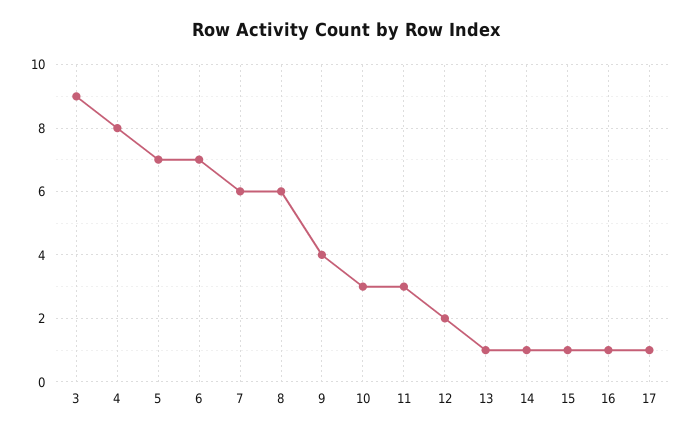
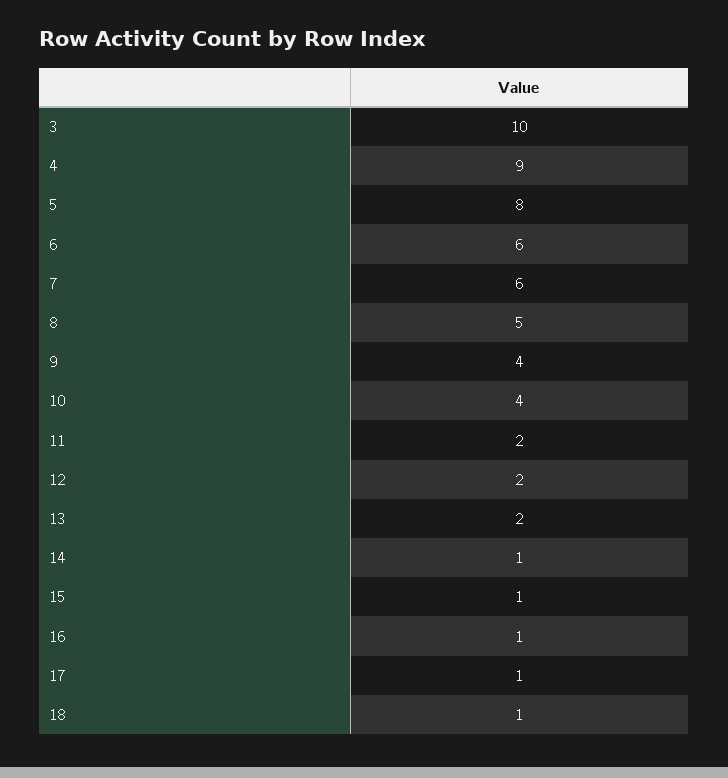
  {
-   "3": 9,
+   "3": 10,
-   "4": 8,
+   "4": 9,
-   "5": 7,
+   "5": 8,
-   "6": 7,
+   "6": 6,
    "7": 6,
-   "8": 6,
+   "8": 5,
    "9": 4,
-   "10": 3,
+   "10": 4,
-   "11": 3,
+   "11": 2,
    "12": 2,
-   "13": 1,
+   "13": 2,
    "14": 1,
    "15": 1,
    "16": 1,
-   "17": 1
+   "17": 1,
+   "18": 1
  }

